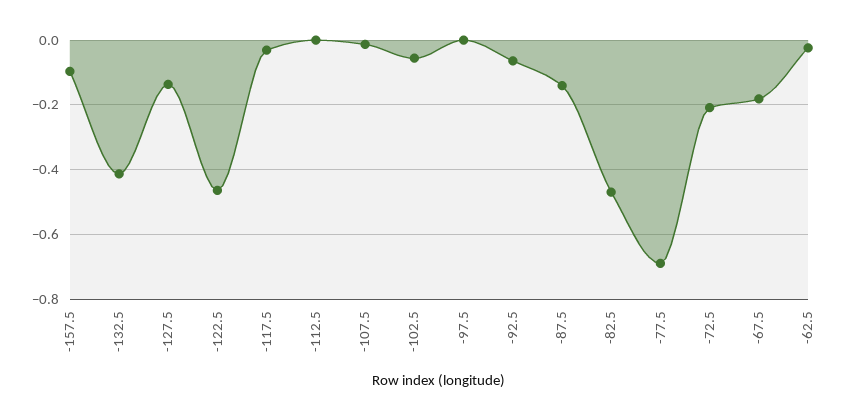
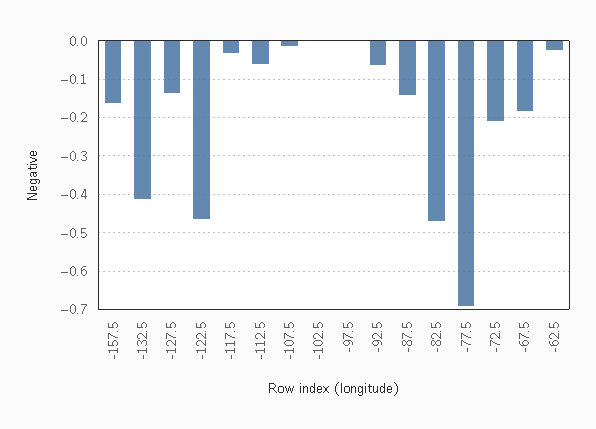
  {
-   "-157.5": -0.1,
+   "-157.5": -0.16,
    "-132.5": -0.42,
    "-127.5": -0.14,
    "-122.5": -0.46,
    "-117.5": -0.04,
-   "-112.5": 0,
+   "-112.5": -0.06,
    "-107.5": -0.02,
-   "-102.5": -0.06,
+   "-102.5": 0,
    "-97.5": 0,
    "-92.5": -0.06,
    "-87.5": -0.14,
    "-82.5": -0.48,
    "-77.5": -0.7,
    "-72.5": -0.2,
    "-67.5": -0.18,
    "-62.5": -0.02
  }

